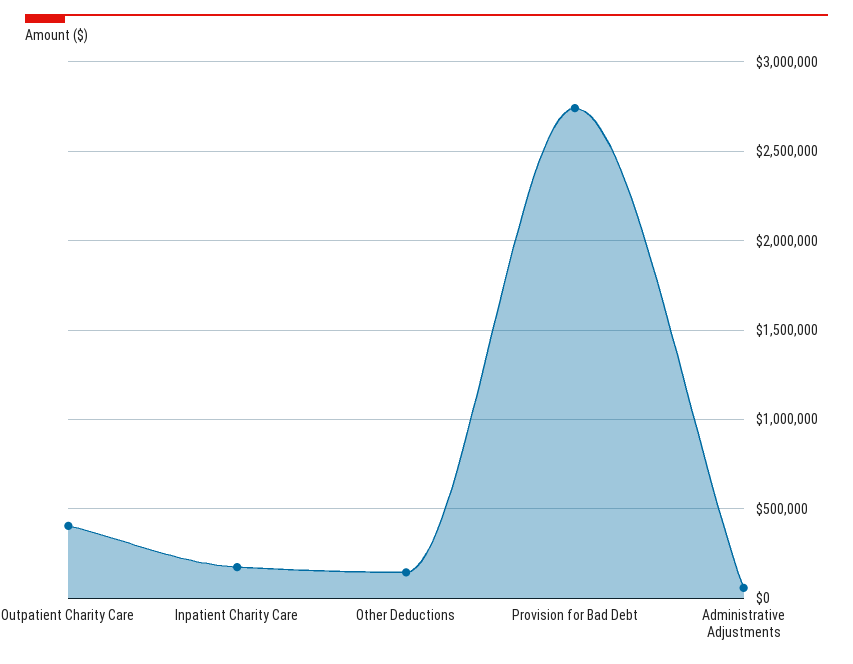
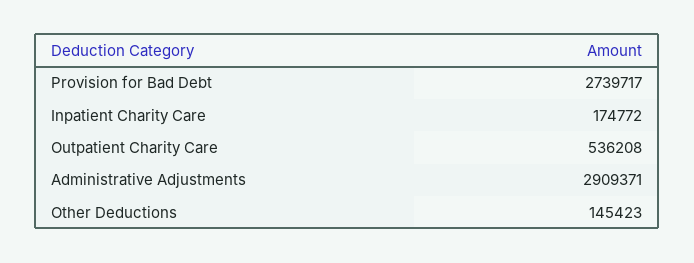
  {
-   "Outpatient Charity Care": 400000,
+   "Outpatient Charity Care": 536208,
    "Inpatient Charity Care": 174772,
    "Other Deductions": 145423,
    "Provision for Bad Debt": 2739717,
-   "Administrative Adjustments": 50000
+   "Administrative Adjustments": 2909371
  }

